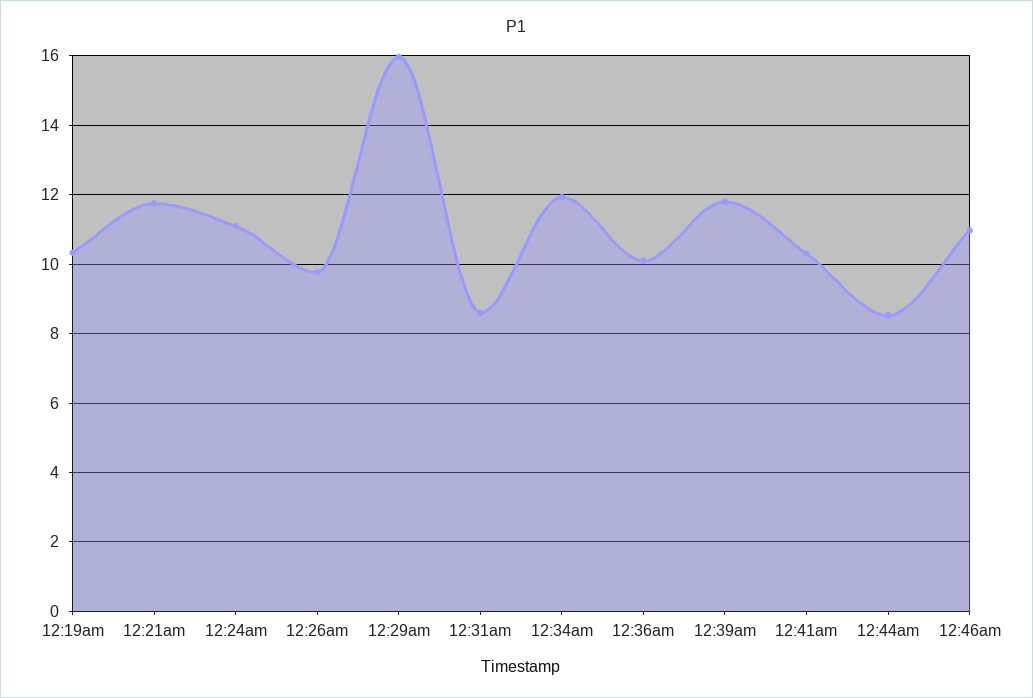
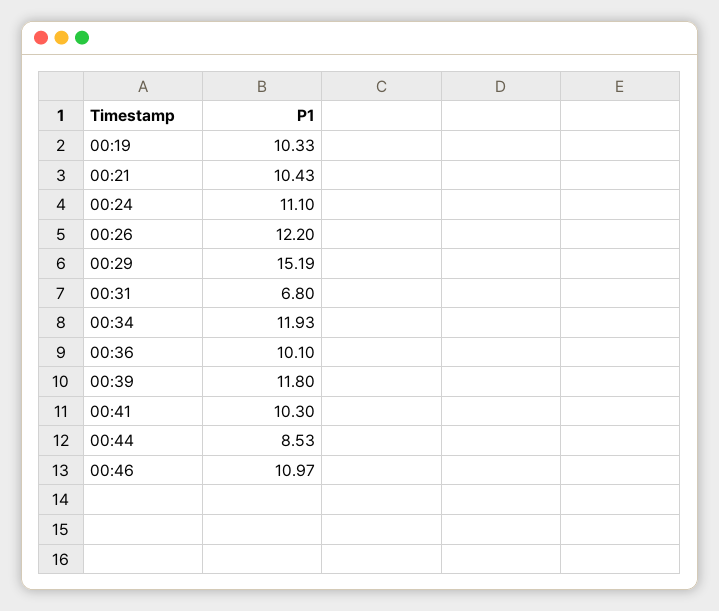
  {
    "12:19am": 10.33,
-   "12:21am": 11.8,
+   "12:21am": 10.43,
    "12:24am": 11.1,
-   "12:26am": 9.8,
+   "12:26am": 12.2,
-   "12:29am": 16,
+   "12:29am": 15.19,
-   "12:31am": 8.6,
+   "12:31am": 6.8,
    "12:34am": 11.93,
    "12:36am": 10.1,
    "12:39am": 11.8,
    "12:41am": 10.3,
    "12:44am": 8.53,
    "12:46am": 10.97
  }

